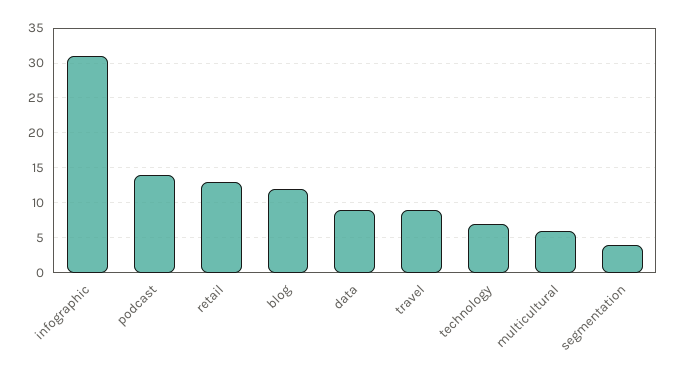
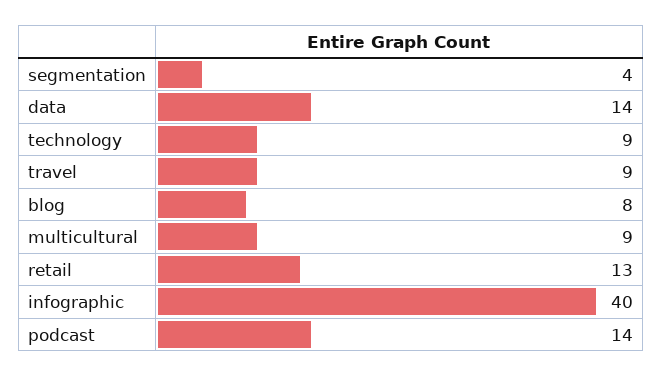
  {
-   "infographic": 31,
+   "infographic": 40,
    "podcast": 14,
    "retail": 13,
-   "blog": 12,
+   "blog": 8,
-   "data": 9,
+   "data": 14,
    "travel": 9,
-   "technology": 7,
+   "technology": 9,
-   "multicultural": 6,
+   "multicultural": 9,
    "segmentation": 4
  }

